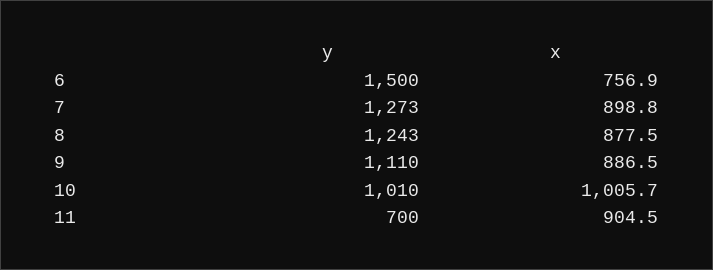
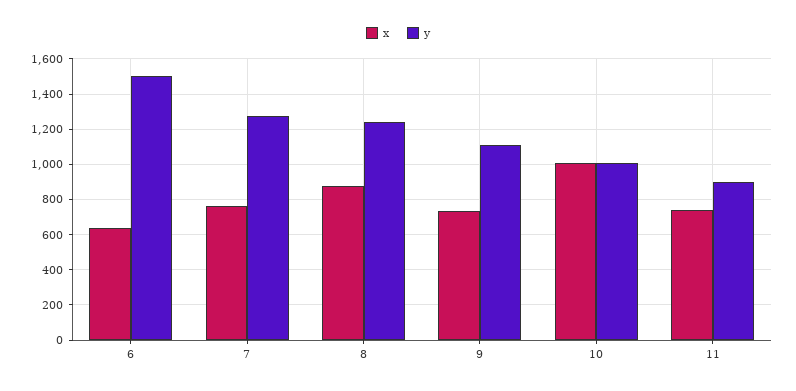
  {
    "y": {
      "6": 1500,
      "7": 1273,
      "8": 1243,
      "9": 1110,
      "10": 1010,
-     "11": 700
+     "11": 900
    },
    "x": {
-     "6": 756.9,
+     "6": 650,
-     "7": 898.8,
+     "7": 750,
      "8": 877.5,
-     "9": 886.5,
+     "9": 750,
      "10": 1005.7,
-     "11": 904.5
+     "11": 750
    }
  }

